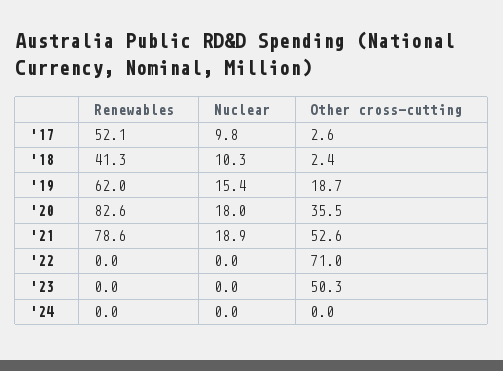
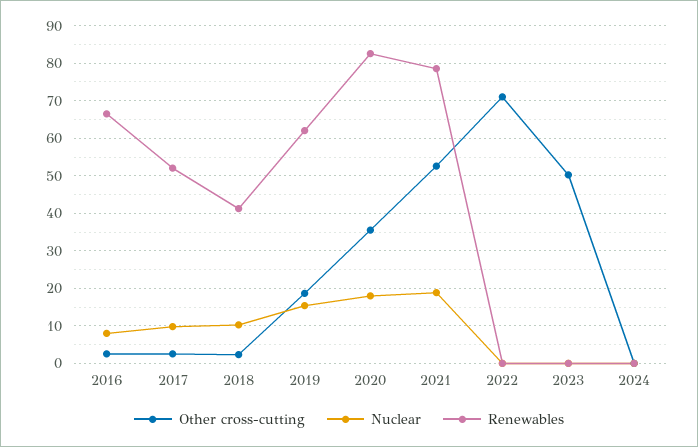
  {
    "Renewables": {
      "'17": 52.1,
      "'18": 41.3,
      "'19": 62,
      "'20": 82.6,
      "'21": 78.6,
      "'22": 0,
      "'23": 0,
-     "'24": 0
+     "'24": 0,
+     "2016": 66
    },
    "Nuclear": {
      "'17": 9.8,
      "'18": 10.3,
      "'19": 15.4,
      "'20": 18,
      "'21": 18.9,
      "'22": 0,
      "'23": 0,
-     "'24": 0
+     "'24": 0,
+     "2016": 8
    },
    "Other cross-cutting": {
      "'17": 2.6,
      "'18": 2.4,
      "'19": 18.7,
      "'20": 35.5,
      "'21": 52.6,
      "'22": 71,
      "'23": 50.3,
-     "'24": 0
+     "'24": 0,
+     "2016": 2
    }
  }

